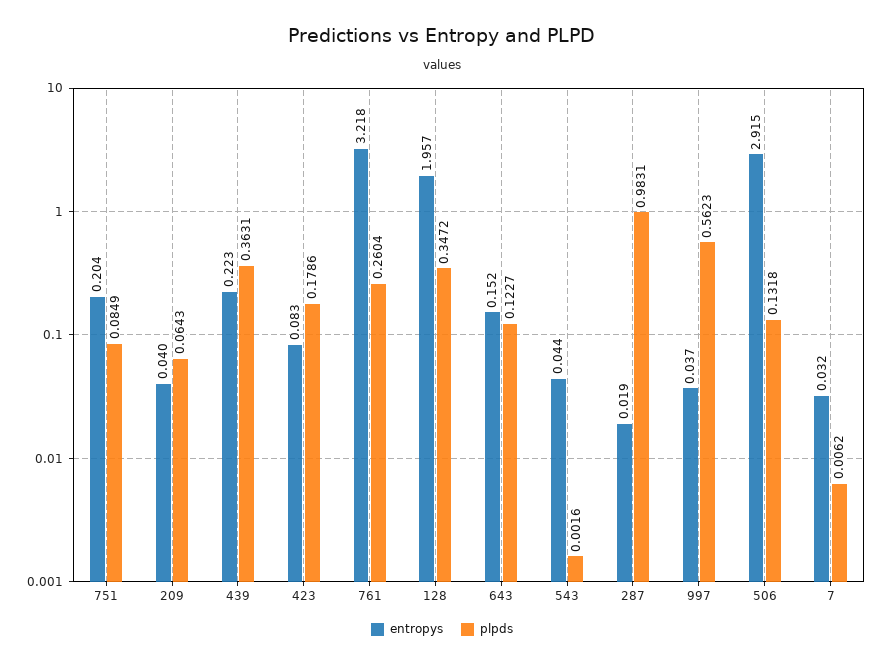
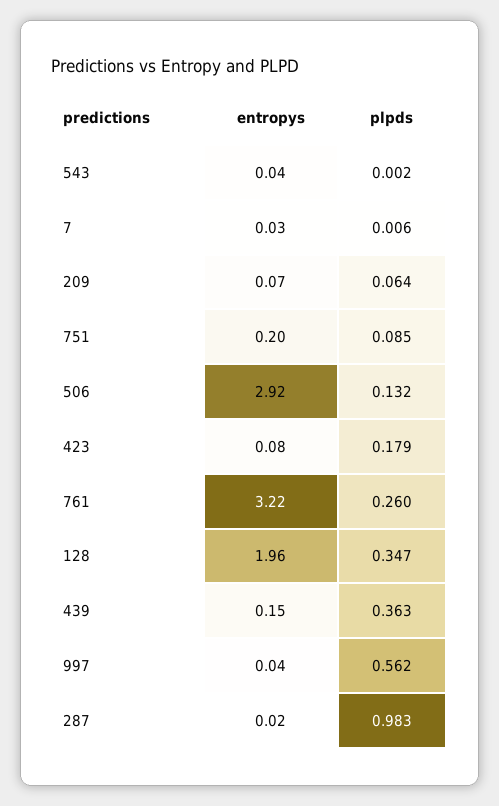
  {
    "entropys": {
      "751": 0.204,
-     "209": 0.04,
+     "209": 0.07,
-     "439": 0.223,
+     "439": 0.15,
      "423": 0.083,
      "761": 3.218,
      "128": 1.957,
-     "643": 0.152,
      "543": 0.044,
      "287": 0.019,
      "997": 0.037,
      "506": 2.915,
      "7": 0.032
    },
    "plpds": {
      "751": 0.0849,
      "209": 0.0643,
      "439": 0.3631,
      "423": 0.1786,
      "761": 0.2604,
      "128": 0.3472,
-     "643": 0.1227,
      "543": 0.0016,
      "287": 0.9831,
      "997": 0.5623,
      "506": 0.1318,
      "7": 0.0062
    }
  }

